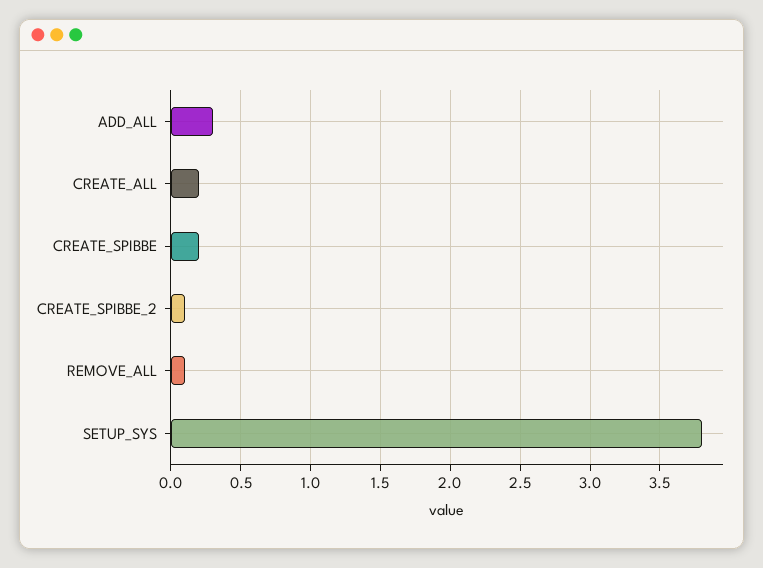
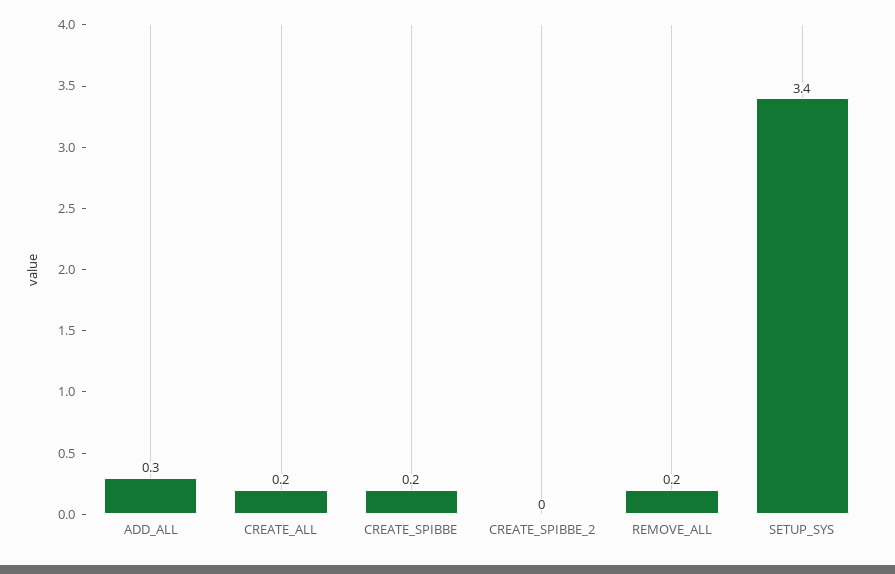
  {
    "ADD_ALL": 0.3,
    "CREATE_ALL": 0.2,
    "CREATE_SPIBBE": 0.2,
-   "CREATE_SPIBBE_2": 0.1,
+   "CREATE_SPIBBE_2": 0,
-   "REMOVE_ALL": 0.1,
+   "REMOVE_ALL": 0.2,
-   "SETUP_SYS": 3.8
+   "SETUP_SYS": 3.4
  }

